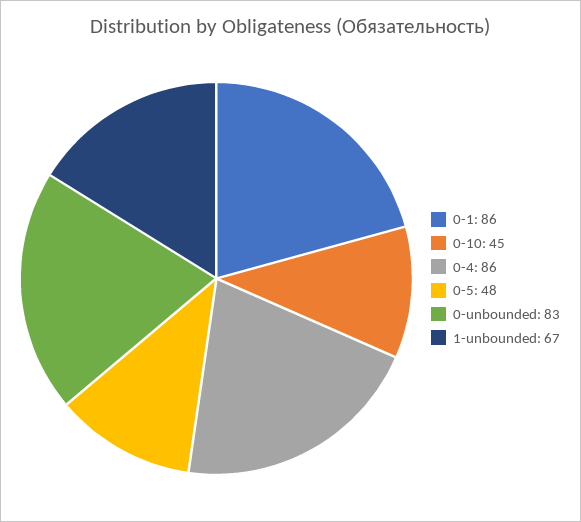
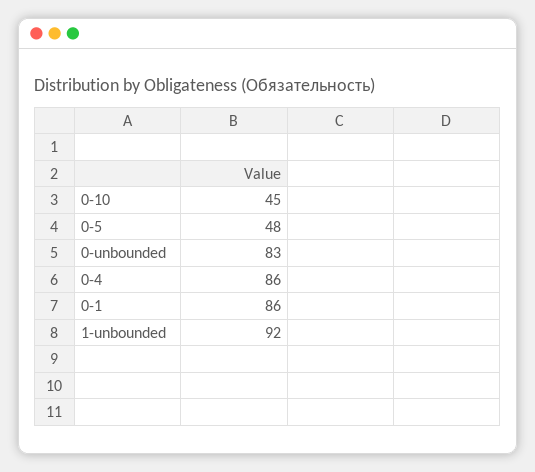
  {
    "0-1": 86,
    "0-10": 45,
    "0-4": 86,
    "0-5": 48,
    "0-unbounded": 83,
-   "1-unbounded": 67
+   "1-unbounded": 92
  }

